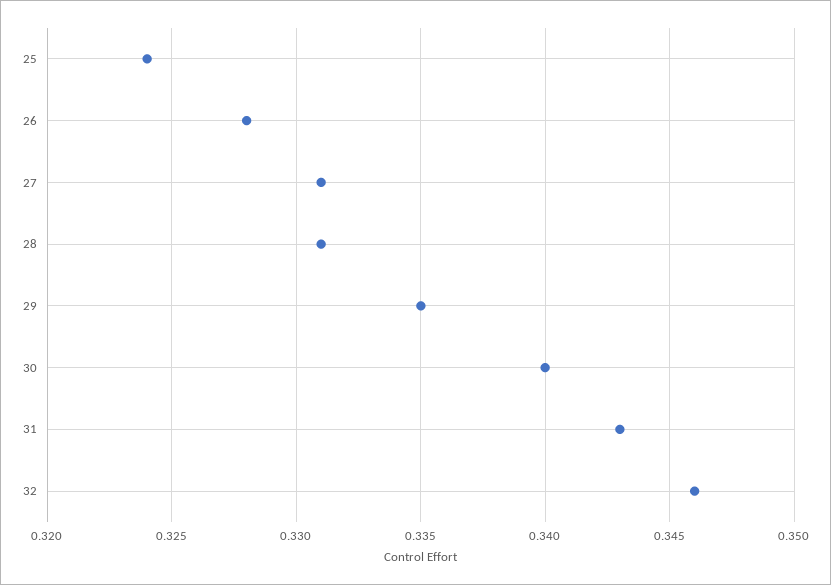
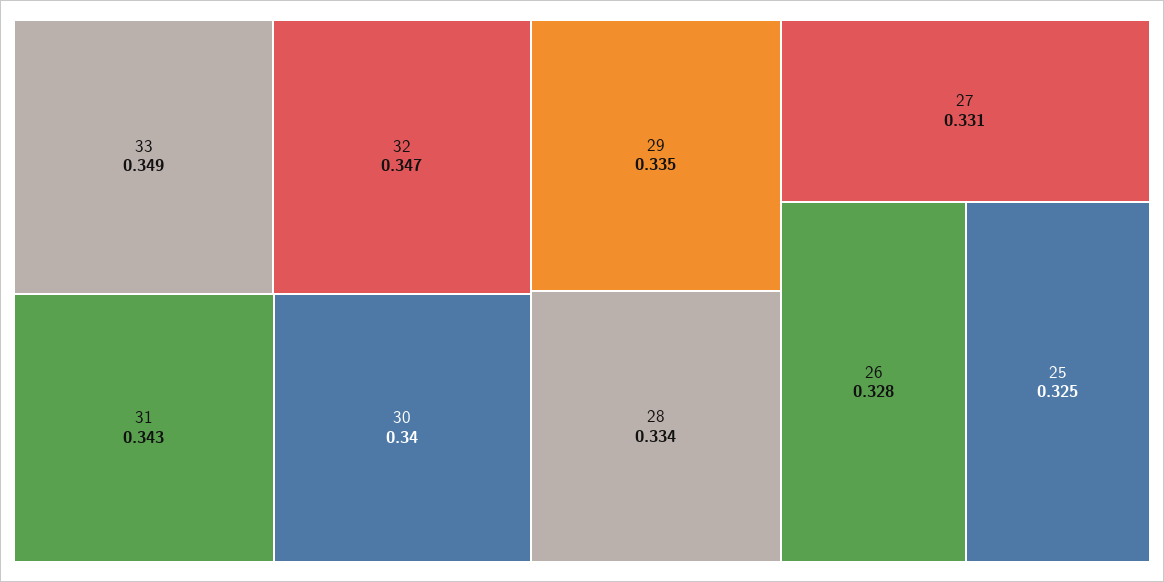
  {
-   "25": 0.324,
+   "25": 0.325,
    "26": 0.328,
    "27": 0.331,
-   "28": 0.331,
+   "28": 0.334,
    "29": 0.335,
    "30": 0.34,
    "31": 0.343,
-   "32": 0.346
+   "32": 0.347,
+   "33": 0.349
  }

